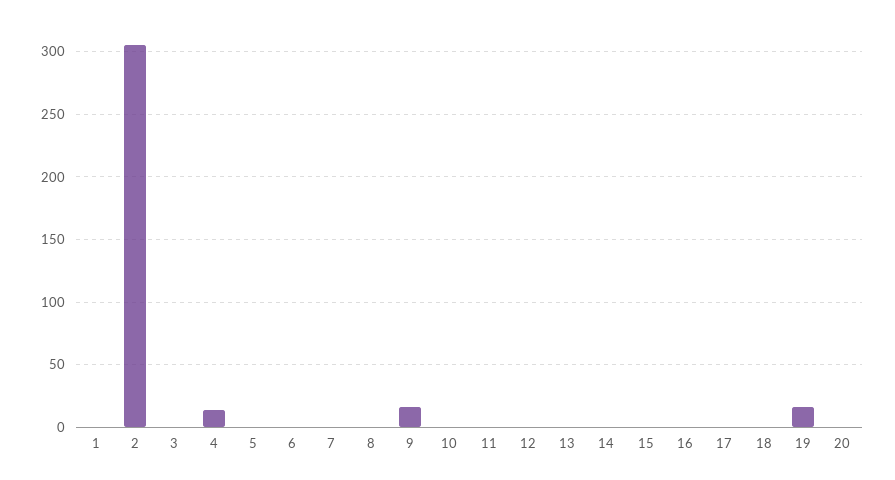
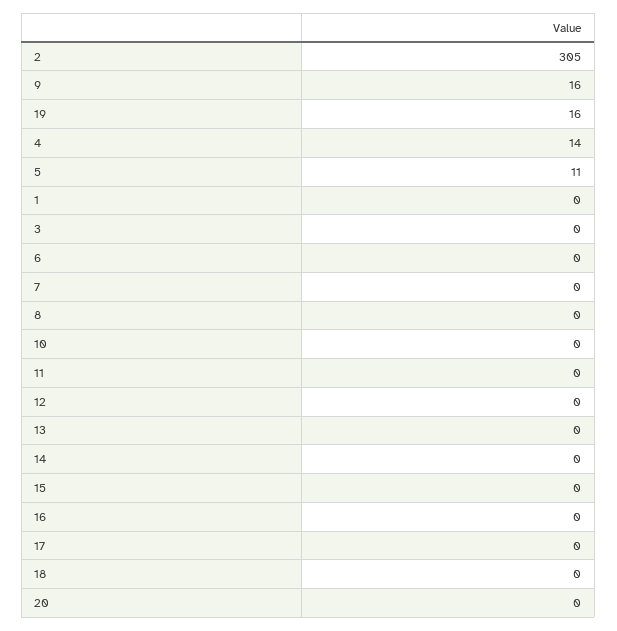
  {
    "1": 0,
    "2": 305,
    "3": 0,
    "4": 14,
-   "5": 0,
+   "5": 11,
    "6": 0,
    "7": 0,
    "8": 0,
    "9": 16,
    "10": 0,
    "11": 0,
    "12": 0,
    "13": 0,
    "14": 0,
    "15": 0,
    "16": 0,
    "17": 0,
    "18": 0,
    "19": 16,
    "20": 0
  }

